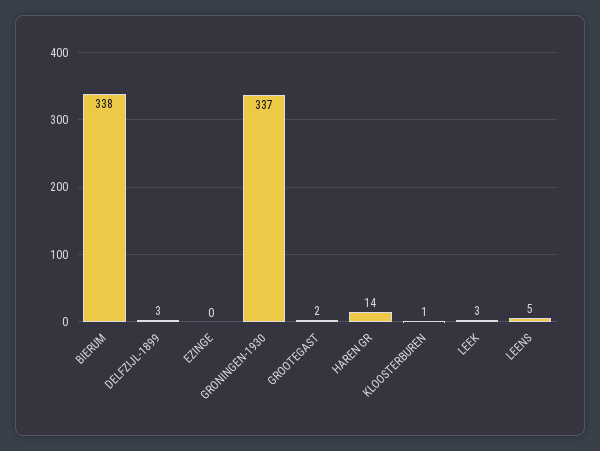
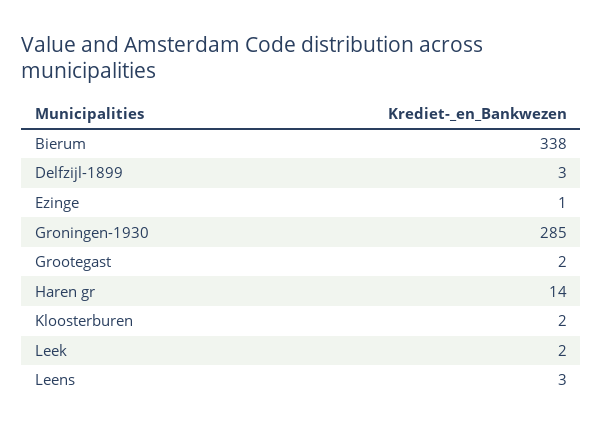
  {
    "BIERUM": 338,
    "DELFZIJL-1899": 3,
-   "EZINGE": 0,
+   "EZINGE": 1,
-   "GRONINGEN-1930": 337,
+   "GRONINGEN-1930": 285,
    "GROOTEGAST": 2,
    "HAREN GR": 14,
-   "KLOOSTERBUREN": 1,
+   "KLOOSTERBUREN": 2,
-   "LEEK": 3,
+   "LEEK": 2,
-   "LEENS": 5
+   "LEENS": 3
  }

